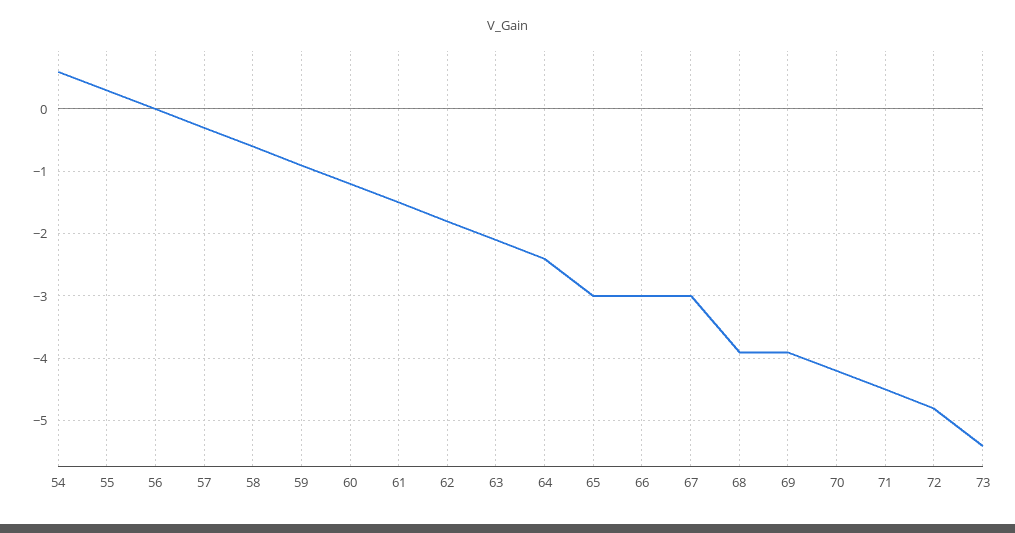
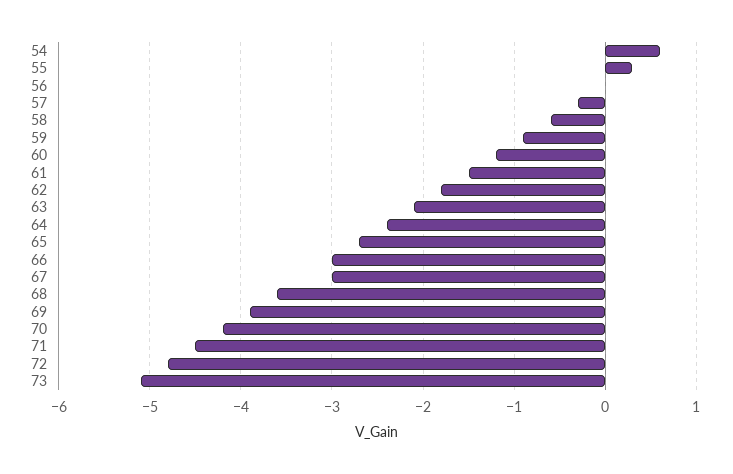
  {
    "54": 0.6,
    "55": 0.3,
    "56": 0,
    "57": -0.3,
    "58": -0.6,
    "59": -0.9,
    "60": -1.2,
    "61": -1.5,
    "62": -1.8,
    "63": -2.1,
    "64": -2.4,
-   "65": -3,
+   "65": -2.7,
    "66": -3,
    "67": -3,
-   "68": -3.9,
+   "68": -3.6,
    "69": -3.9,
    "70": -4.2,
    "71": -4.5,
    "72": -4.8,
-   "73": -5.4
+   "73": -5.1
  }

